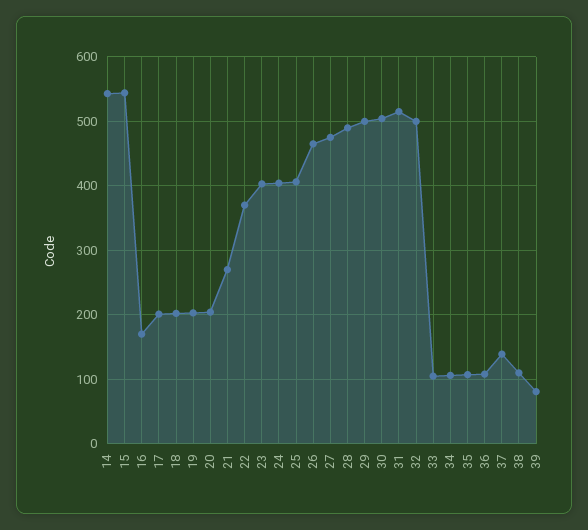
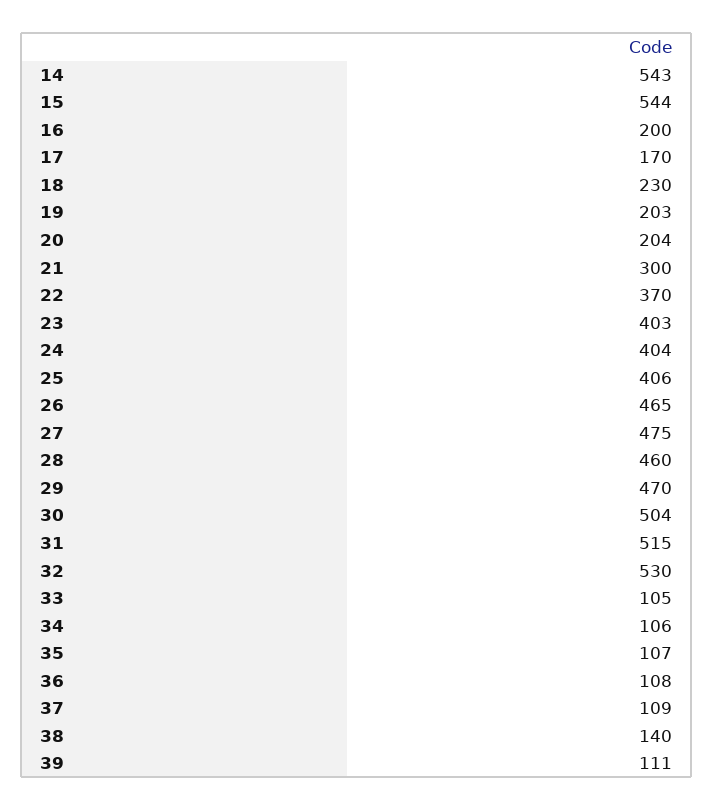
  {
    "14": 543,
    "15": 544,
-   "16": 170,
+   "16": 200,
-   "17": 200,
+   "17": 170,
-   "18": 200,
+   "18": 230,
    "19": 203,
    "20": 204,
-   "21": 270,
+   "21": 300,
    "22": 370,
    "23": 403,
    "24": 404,
    "25": 406,
    "26": 465,
    "27": 475,
-   "28": 490,
+   "28": 460,
-   "29": 500,
+   "29": 470,
    "30": 504,
    "31": 515,
-   "32": 500,
+   "32": 530,
    "33": 105,
    "34": 106,
    "35": 107,
    "36": 108,
-   "37": 140,
+   "37": 109,
-   "38": 110,
+   "38": 140,
-   "39": 80
+   "39": 111
  }

